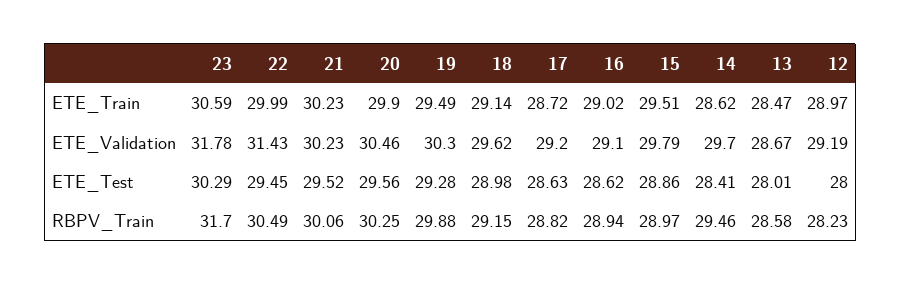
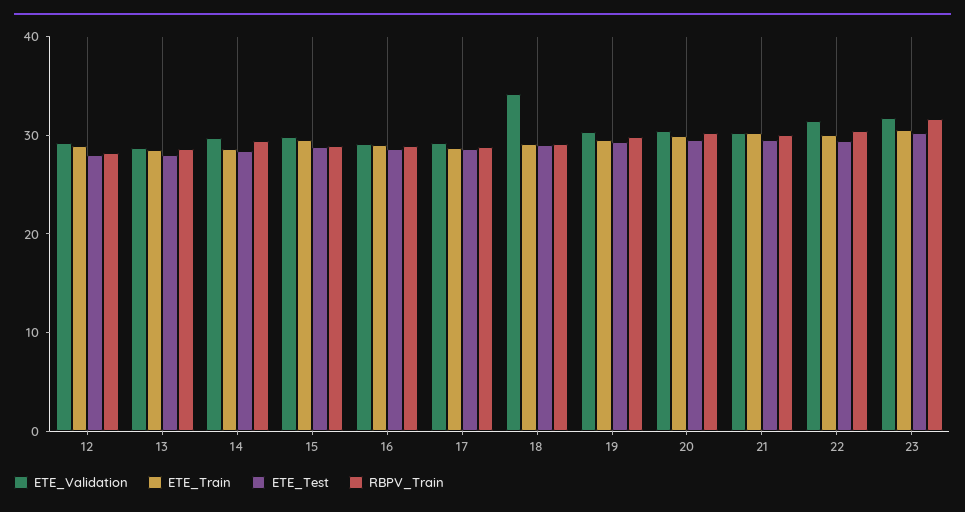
  {
    "ETE_Train": {
      "23": 30.59,
      "22": 29.99,
      "21": 30.23,
      "20": 29.9,
      "19": 29.49,
      "18": 29.14,
      "17": 28.72,
      "16": 29.02,
      "15": 29.51,
      "14": 28.62,
      "13": 28.47,
      "12": 28.97
    },
    "ETE_Validation": {
      "23": 31.78,
      "22": 31.43,
      "21": 30.23,
      "20": 30.46,
      "19": 30.3,
-     "18": 29.62,
+     "18": 34,
      "17": 29.2,
      "16": 29.1,
      "15": 29.79,
      "14": 29.7,
      "13": 28.67,
      "12": 29.19
    },
    "ETE_Test": {
      "23": 30.29,
      "22": 29.45,
      "21": 29.52,
      "20": 29.56,
      "19": 29.28,
      "18": 28.98,
      "17": 28.63,
      "16": 28.62,
      "15": 28.86,
      "14": 28.41,
      "13": 28.01,
      "12": 28
    },
    "RBPV_Train": {
      "23": 31.7,
      "22": 30.49,
      "21": 30.06,
      "20": 30.25,
      "19": 29.88,
      "18": 29.15,
      "17": 28.82,
      "16": 28.94,
      "15": 28.97,
      "14": 29.46,
      "13": 28.58,
      "12": 28.23
    }
  }

